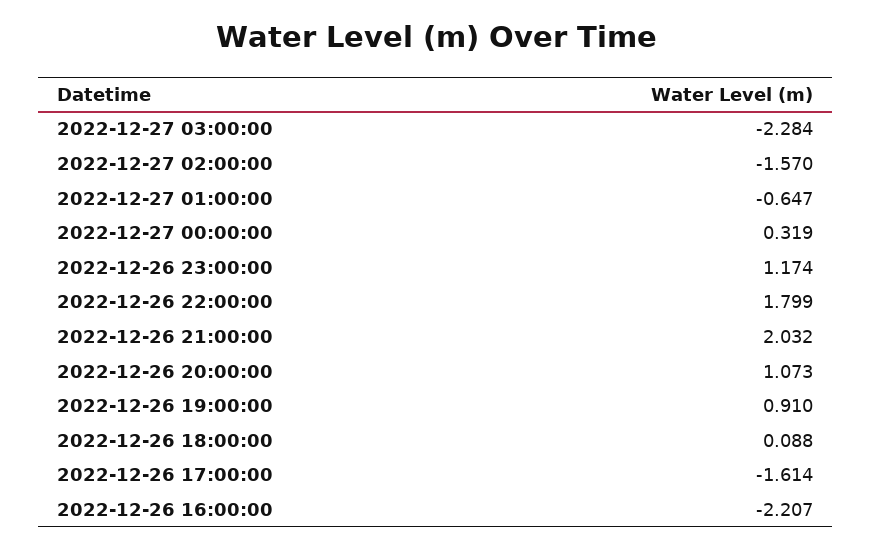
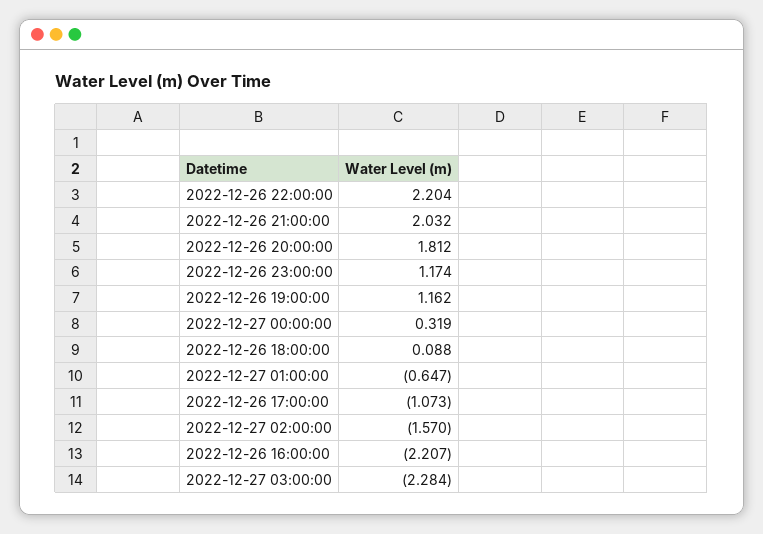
  {
    "2022-12-27 03:00:00": -2.284,
    "2022-12-27 02:00:00": -1.57,
    "2022-12-27 01:00:00": -0.647,
    "2022-12-27 00:00:00": 0.319,
    "2022-12-26 23:00:00": 1.174,
-   "2022-12-26 22:00:00": 1.799,
+   "2022-12-26 22:00:00": 2.204,
    "2022-12-26 21:00:00": 2.032,
-   "2022-12-26 20:00:00": 1.073,
+   "2022-12-26 20:00:00": 1.812,
-   "2022-12-26 19:00:00": 0.91,
+   "2022-12-26 19:00:00": 1.162,
    "2022-12-26 18:00:00": 0.088,
-   "2022-12-26 17:00:00": -1.614,
+   "2022-12-26 17:00:00": -1.073,
    "2022-12-26 16:00:00": -2.207
  }

